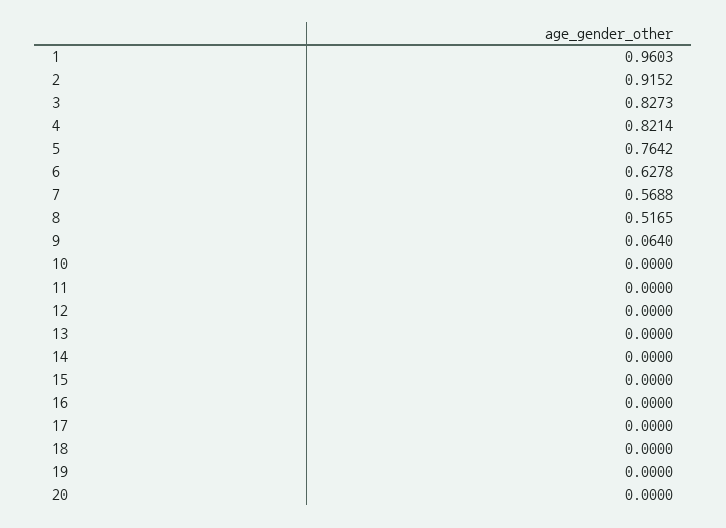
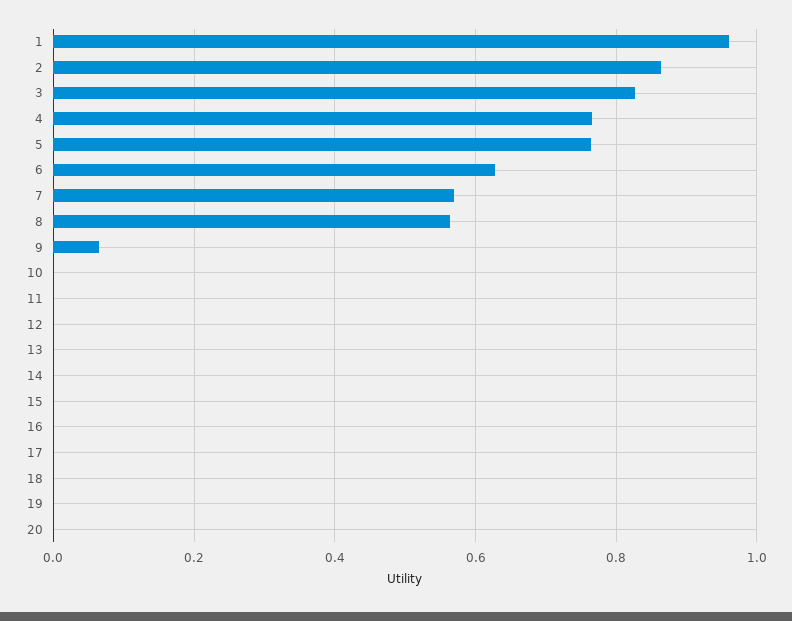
  {
    "1": 0.9603,
-   "2": 0.9152,
+   "2": 0.86,
    "3": 0.8273,
-   "4": 0.8214,
+   "4": 0.76,
    "5": 0.7642,
    "6": 0.6278,
    "7": 0.5688,
-   "8": 0.5165,
+   "8": 0.56,
    "9": 0.064,
    "10": 0,
    "11": 0,
    "12": 0,
    "13": 0,
    "14": 0,
    "15": 0,
    "16": 0,
    "17": 0,
    "18": 0,
    "19": 0,
    "20": 0
  }

